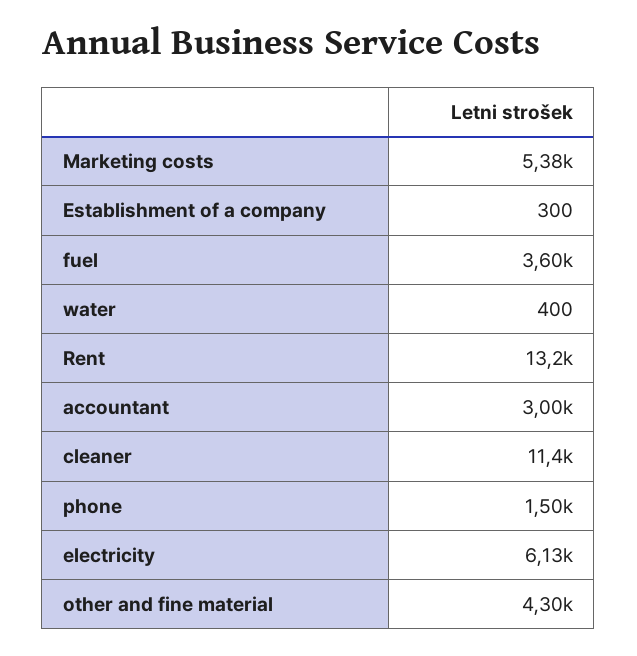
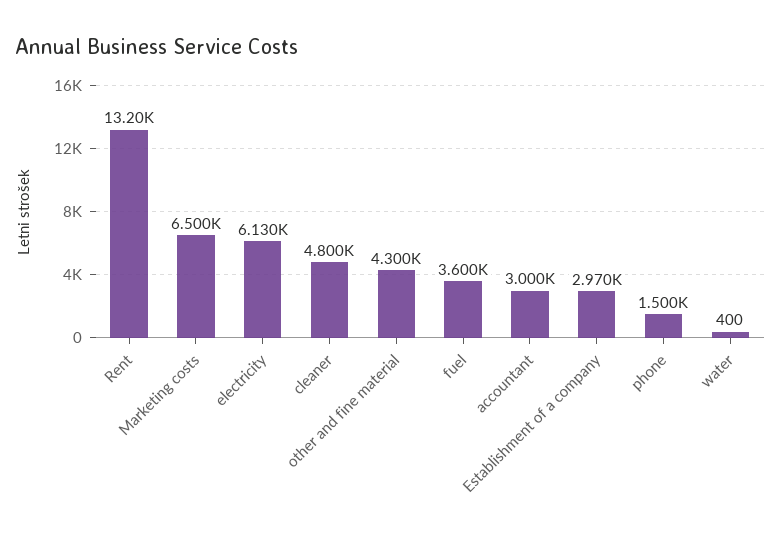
  {
-   "Marketing costs": 5380,
+   "Marketing costs": 6500,
-   "Establishment of a company": 300,
+   "Establishment of a company": 2970,
    "fuel": 3600,
    "water": 400,
    "Rent": 13200,
    "accountant": 3000,
-   "cleaner": 11400,
+   "cleaner": 4800,
    "phone": 1500,
    "electricity": 6130,
    "other and fine material": 4300
  }

